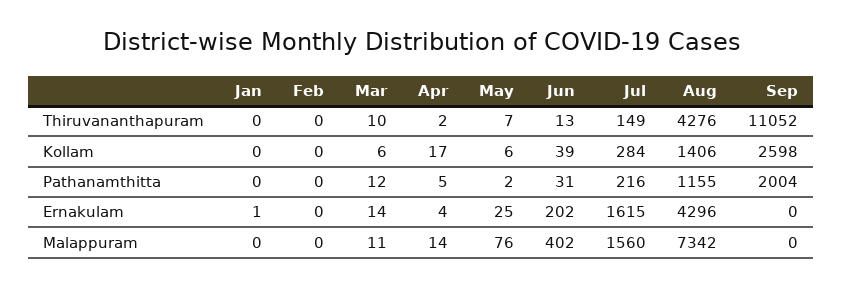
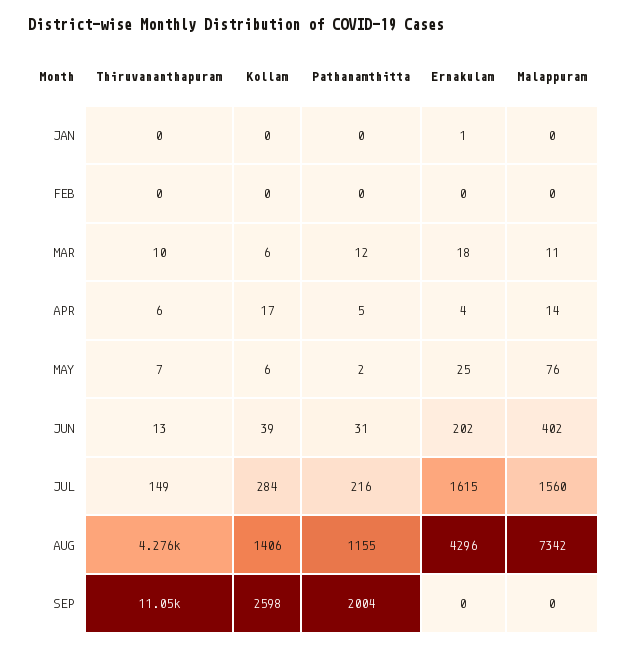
  {
    "Jan": {
      "Thiruvananthapuram": 0,
      "Kollam": 0,
      "Pathanamthitta": 0,
      "Ernakulam": 1,
      "Malappuram": 0
    },
    "Feb": {
      "Thiruvananthapuram": 0,
      "Kollam": 0,
      "Pathanamthitta": 0,
      "Ernakulam": 0,
      "Malappuram": 0
    },
    "Mar": {
      "Thiruvananthapuram": 10,
      "Kollam": 6,
      "Pathanamthitta": 12,
-     "Ernakulam": 14,
+     "Ernakulam": 18,
      "Malappuram": 11
    },
    "Apr": {
-     "Thiruvananthapuram": 2,
+     "Thiruvananthapuram": 6,
      "Kollam": 17,
      "Pathanamthitta": 5,
      "Ernakulam": 4,
      "Malappuram": 14
    },
    "May": {
      "Thiruvananthapuram": 7,
      "Kollam": 6,
      "Pathanamthitta": 2,
      "Ernakulam": 25,
      "Malappuram": 76
    },
    "Jun": {
      "Thiruvananthapuram": 13,
      "Kollam": 39,
      "Pathanamthitta": 31,
      "Ernakulam": 202,
      "Malappuram": 402
    },
    "Jul": {
      "Thiruvananthapuram": 149,
      "Kollam": 284,
      "Pathanamthitta": 216,
      "Ernakulam": 1615,
      "Malappuram": 1560
    },
    "Aug": {
      "Thiruvananthapuram": 4276,
      "Kollam": 1406,
      "Pathanamthitta": 1155,
      "Ernakulam": 4296,
      "Malappuram": 7342
    },
    "Sep": {
      "Thiruvananthapuram": 11052,
      "Kollam": 2598,
      "Pathanamthitta": 2004,
      "Ernakulam": 0,
      "Malappuram": 0
    }
  }

